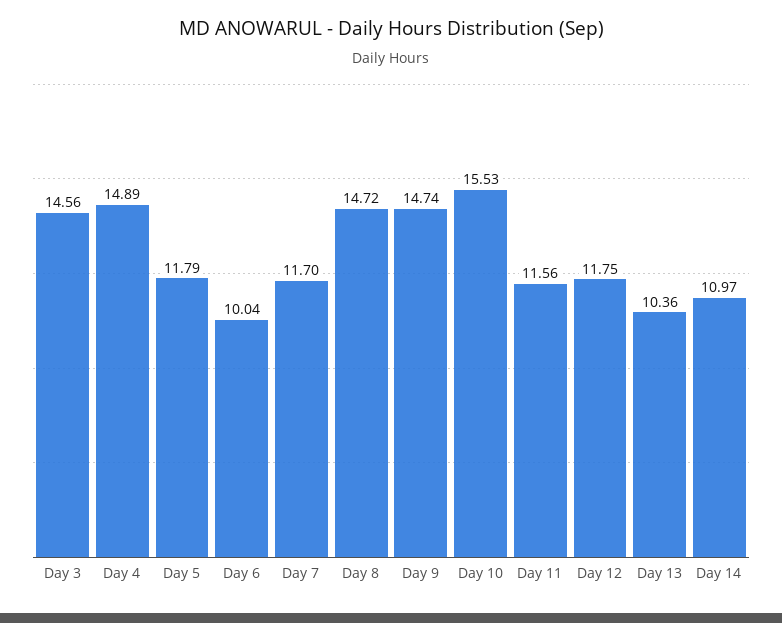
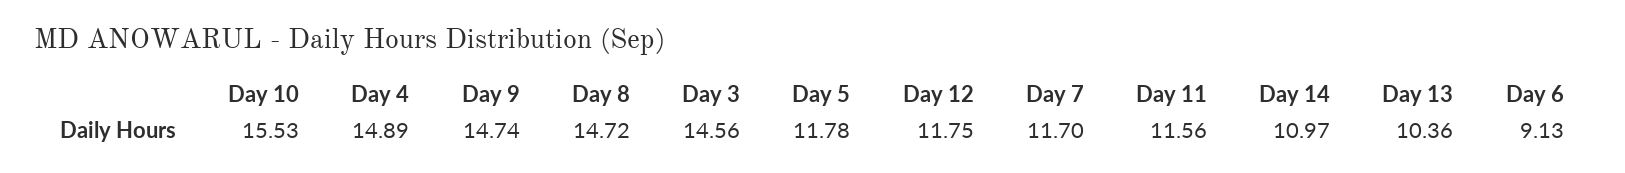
  {
    "Day 3": 14.56,
    "Day 4": 14.89,
-   "Day 5": 11.79,
+   "Day 5": 11.78,
-   "Day 6": 10.04,
+   "Day 6": 9.13,
    "Day 7": 11.7,
    "Day 8": 14.72,
    "Day 9": 14.74,
    "Day 10": 15.53,
    "Day 11": 11.56,
    "Day 12": 11.75,
    "Day 13": 10.36,
    "Day 14": 10.97
  }

